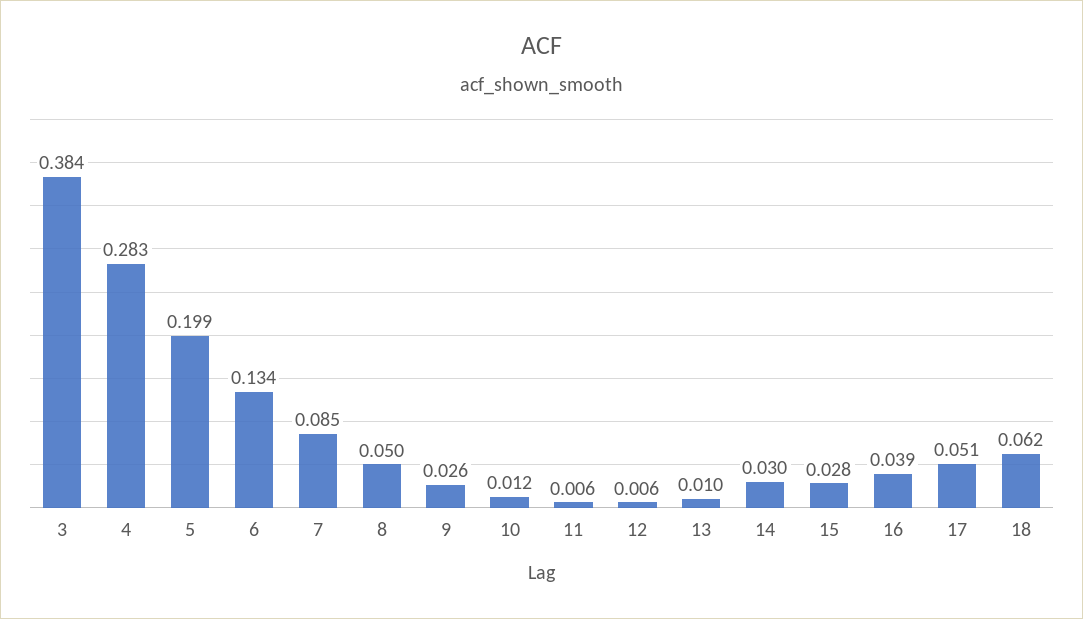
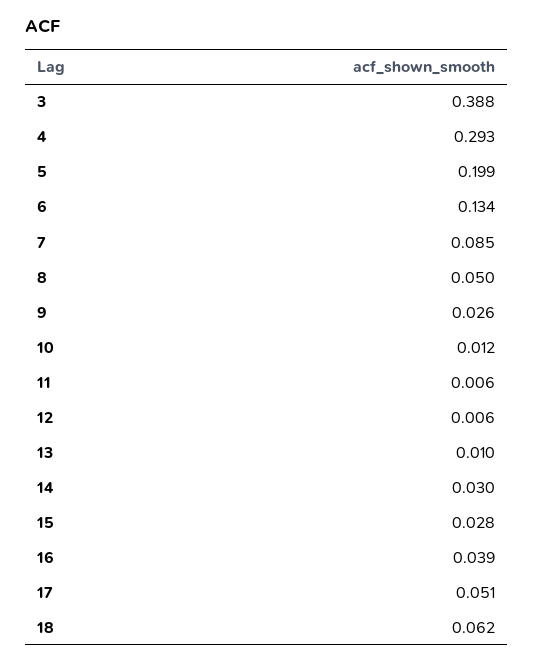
  {
-   "3": 0.384,
+   "3": 0.388,
-   "4": 0.283,
+   "4": 0.293,
    "5": 0.199,
    "6": 0.134,
    "7": 0.085,
    "8": 0.05,
    "9": 0.026,
    "10": 0.012,
    "11": 0.006,
    "12": 0.006,
    "13": 0.01,
    "14": 0.03,
    "15": 0.028,
    "16": 0.039,
    "17": 0.051,
    "18": 0.062
  }

